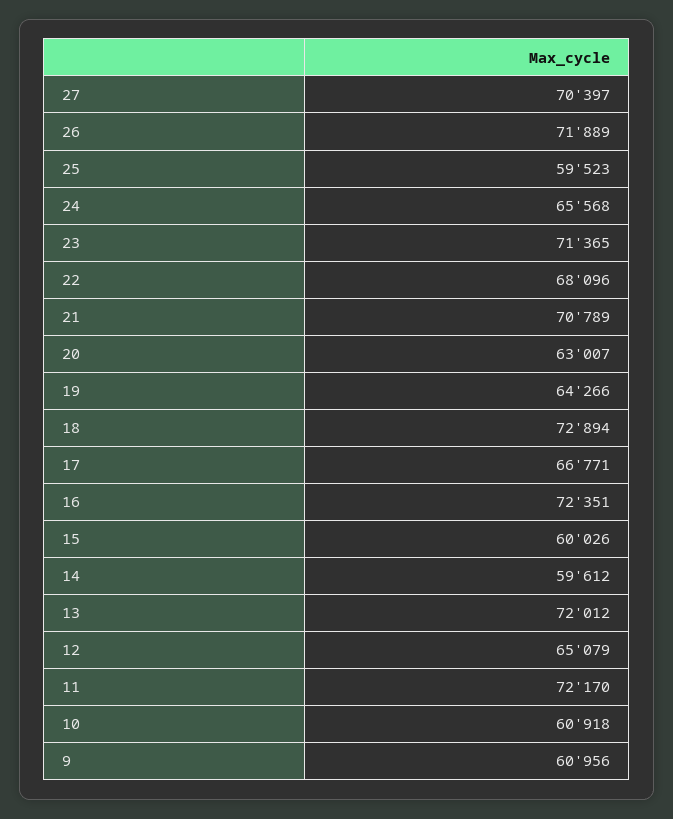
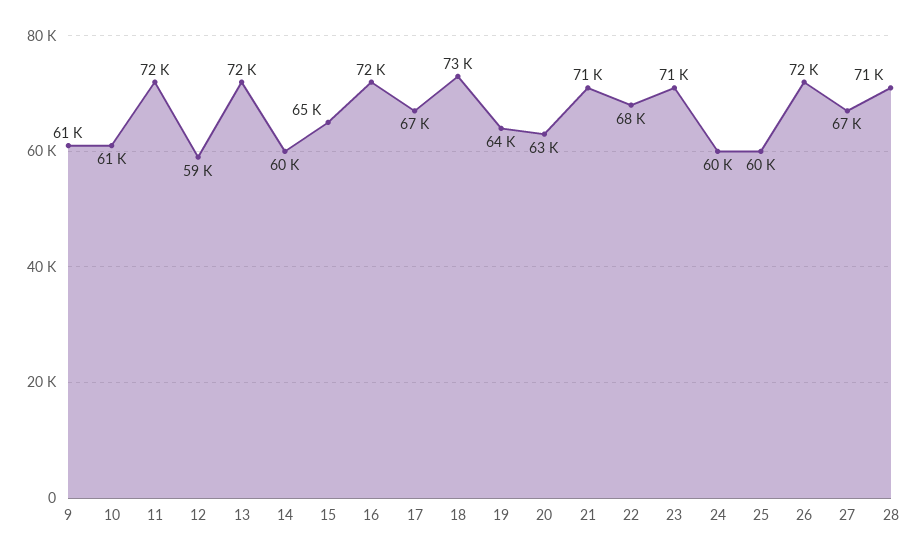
  {
-   "27": 70397,
+   "27": 67000,
    "26": 71889,
    "25": 59523,
-   "24": 65568,
+   "24": 60000,
    "23": 71365,
    "22": 68096,
    "21": 70789,
    "20": 63007,
    "19": 64266,
    "18": 72894,
    "17": 66771,
    "16": 72351,
-   "15": 60026,
+   "15": 65000,
    "14": 59612,
    "13": 72012,
-   "12": 65079,
+   "12": 59000,
    "11": 72170,
    "10": 60918,
-   "9": 60956
+   "9": 60956,
+   "28": 71000
  }

